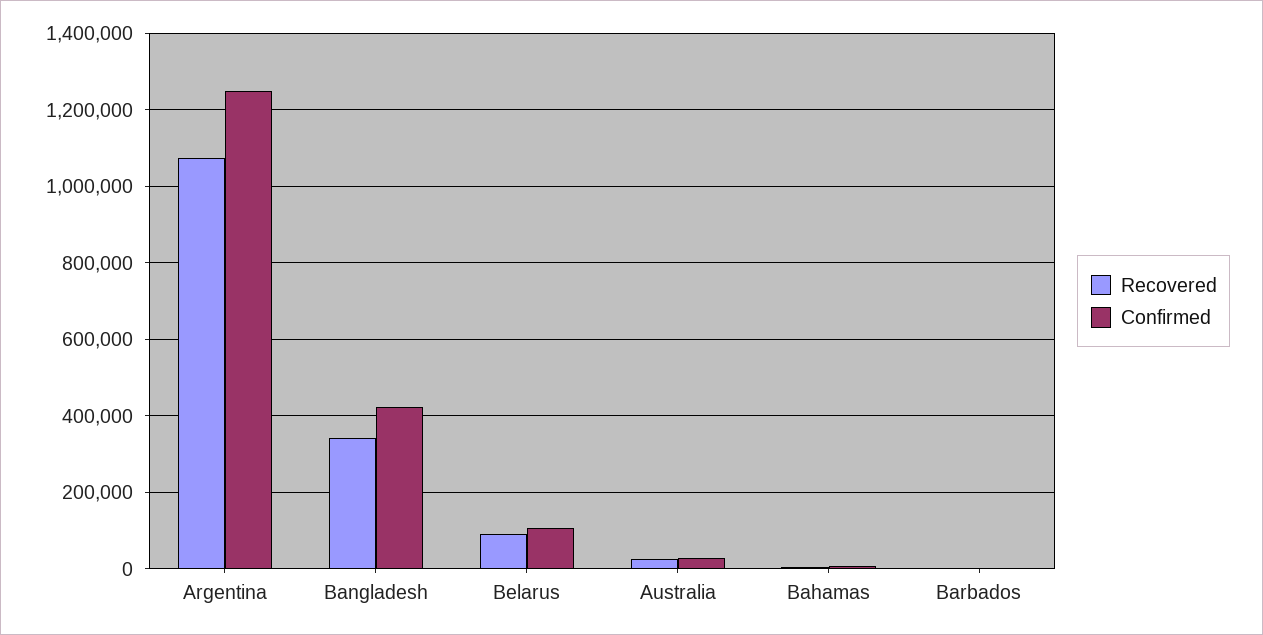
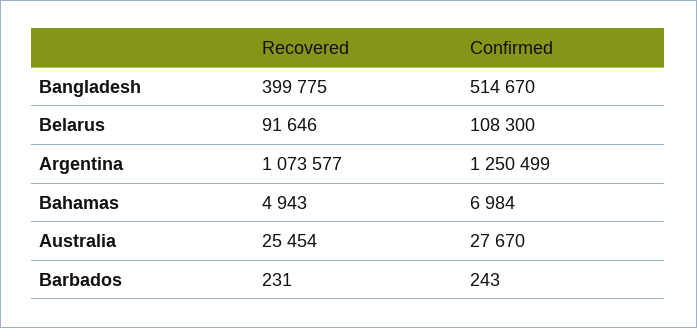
  {
    "Recovered": {
      "Argentina": 1073577,
-     "Bangladesh": 340000,
+     "Bangladesh": 399775,
      "Belarus": 91646,
      "Australia": 25454,
      "Bahamas": 4943,
      "Barbados": 231
    },
    "Confirmed": {
      "Argentina": 1250499,
-     "Bangladesh": 420000,
+     "Bangladesh": 514670,
      "Belarus": 108300,
      "Australia": 27670,
      "Bahamas": 6984,
      "Barbados": 243
    }
  }

